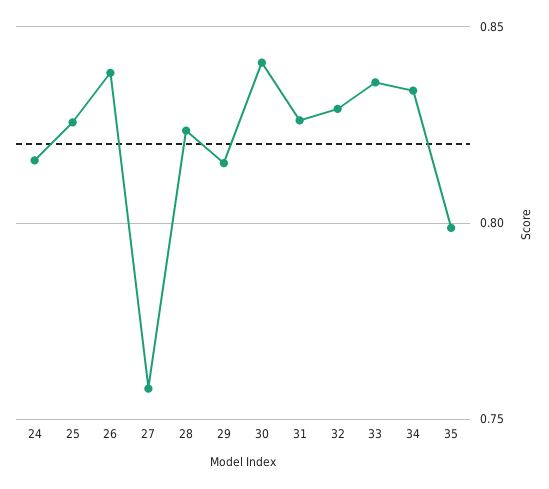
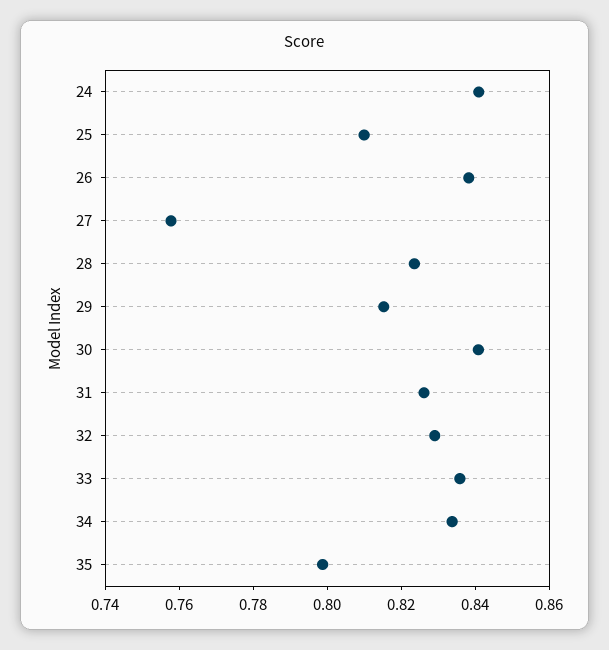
  {
-   "24": 0.815,
+   "24": 0.84,
-   "25": 0.825,
+   "25": 0.81,
    "26": 0.84,
    "27": 0.76,
    "28": 0.825,
    "29": 0.815,
    "30": 0.84,
    "31": 0.825,
    "32": 0.83,
    "33": 0.835,
    "34": 0.835,
    "35": 0.8
  }

